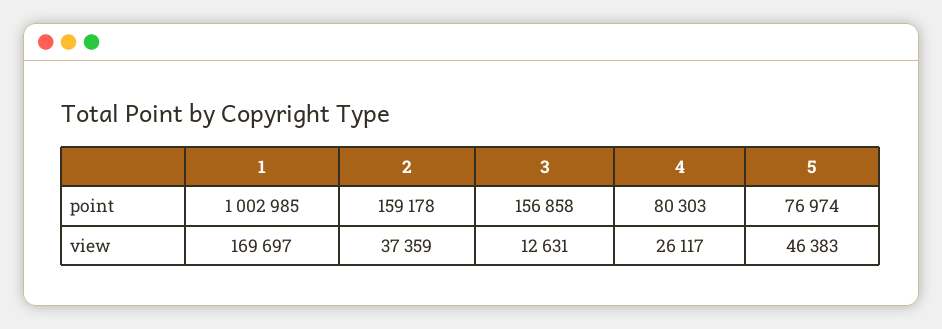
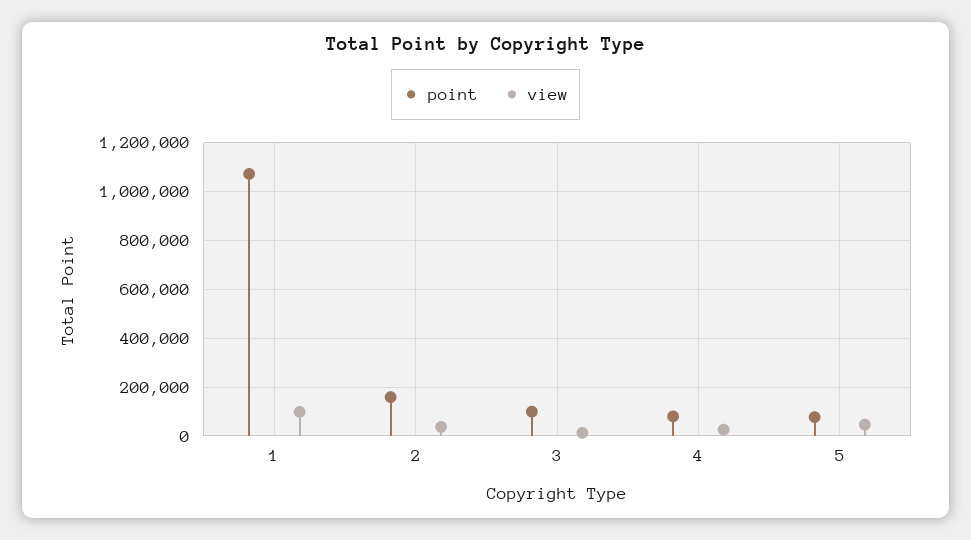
  {
    "point": {
-     "1": 1002985,
+     "1": 1075000,
      "2": 159178,
-     "3": 156858,
+     "3": 100000,
      "4": 80303,
      "5": 76974
    },
    "view": {
-     "1": 169697,
+     "1": 100000,
      "2": 37359,
      "3": 12631,
      "4": 26117,
      "5": 46383
    }
  }

